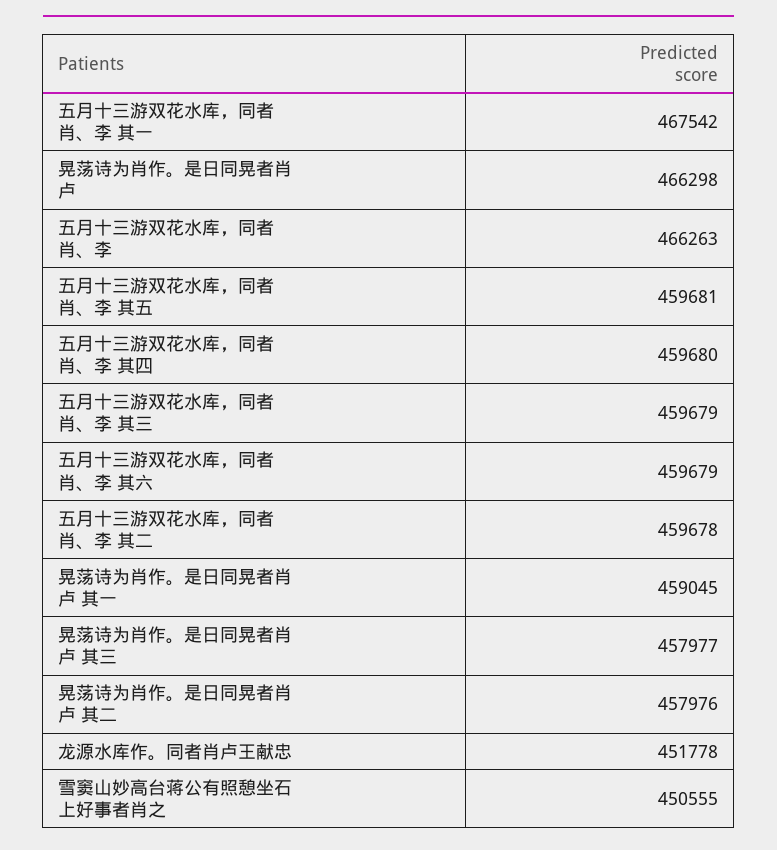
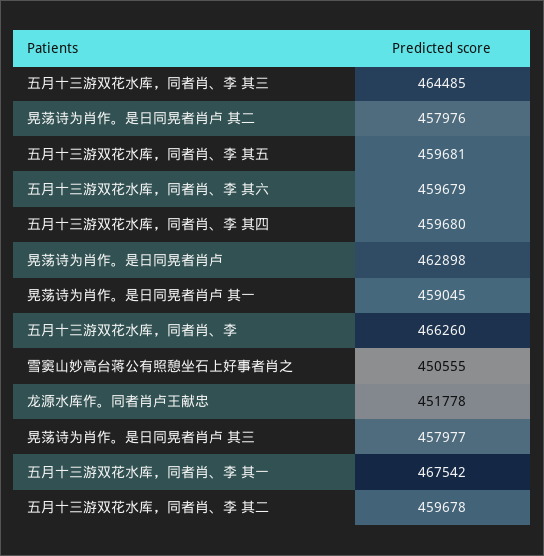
  {
    "五月十三游双花水库，同者肖、李 其一": 467542,
-   "晃荡诗为肖作。是日同晃者肖卢": 466298,
+   "晃荡诗为肖作。是日同晃者肖卢": 462898,
-   "五月十三游双花水库，同者肖、李": 466263,
+   "五月十三游双花水库，同者肖、李": 466260,
    "五月十三游双花水库，同者肖、李 其五": 459681,
    "五月十三游双花水库，同者肖、李 其四": 459680,
-   "五月十三游双花水库，同者肖、李 其三": 459679,
+   "五月十三游双花水库，同者肖、李 其三": 464485,
    "五月十三游双花水库，同者肖、李 其六": 459679,
    "五月十三游双花水库，同者肖、李 其二": 459678,
    "晃荡诗为肖作。是日同晃者肖卢 其一": 459045,
    "晃荡诗为肖作。是日同晃者肖卢 其三": 457977,
    "晃荡诗为肖作。是日同晃者肖卢 其二": 457976,
    "龙源水库作。同者肖卢王献忠": 451778,
    "雪窦山妙高台蒋公有照憩坐石上好事者肖之": 450555
  }

